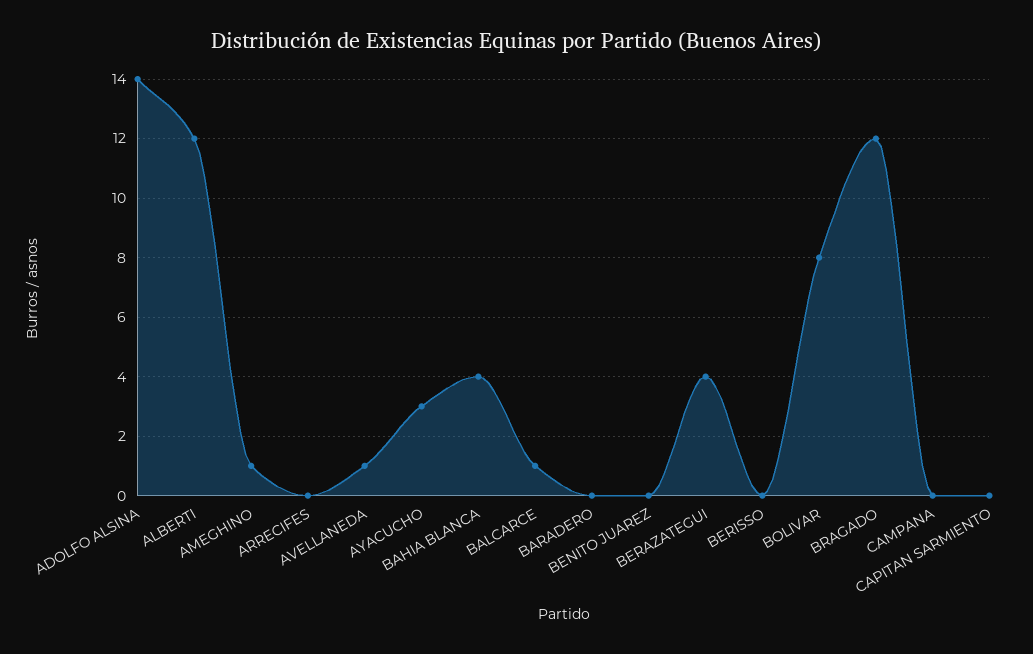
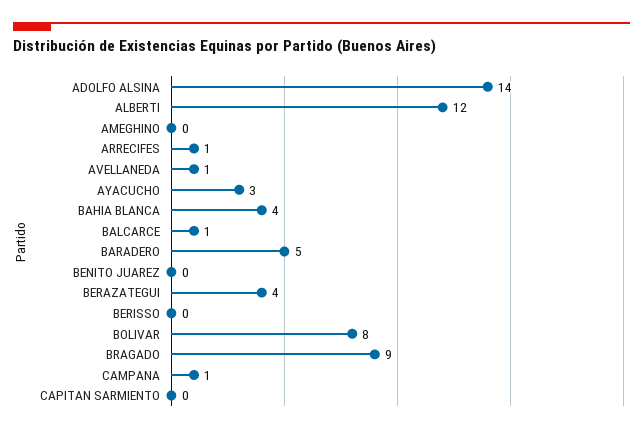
  {
    "ADOLFO ALSINA": 14,
    "ALBERTI": 12,
-   "AMEGHINO": 1,
+   "AMEGHINO": 0,
-   "ARRECIFES": 0,
+   "ARRECIFES": 1,
    "AVELLANEDA": 1,
    "AYACUCHO": 3,
    "BAHIA BLANCA": 4,
    "BALCARCE": 1,
-   "BARADERO": 0,
+   "BARADERO": 5,
    "BENITO JUAREZ": 0,
    "BERAZATEGUI": 4,
    "BERISSO": 0,
    "BOLIVAR": 8,
-   "BRAGADO": 12,
+   "BRAGADO": 9,
-   "CAMPANA": 0,
+   "CAMPANA": 1,
    "CAPITAN SARMIENTO": 0
  }

